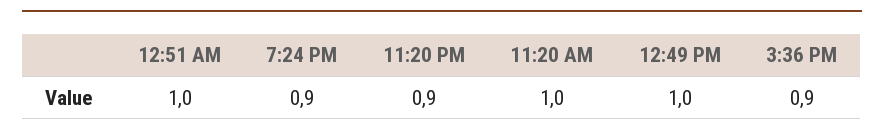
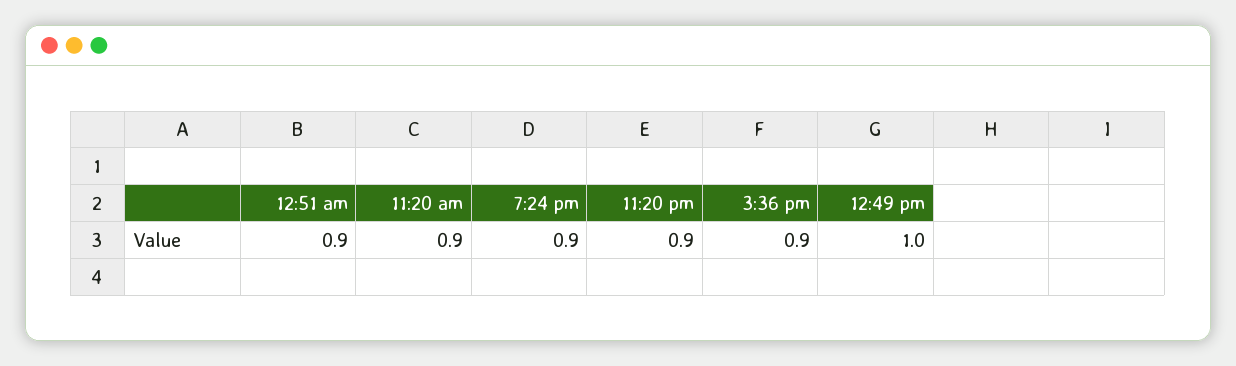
  {
-   "12:51 AM": 1,
+   "12:51 AM": 0.9,
    "7:24 PM": 0.9,
    "11:20 PM": 0.9,
-   "11:20 AM": 1,
+   "11:20 AM": 0.9,
    "12:49 PM": 1,
    "3:36 PM": 0.9
  }

